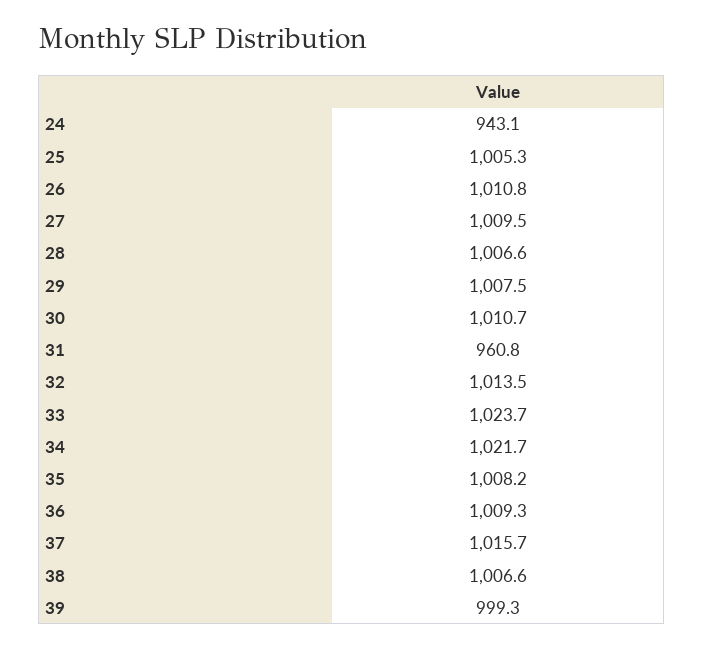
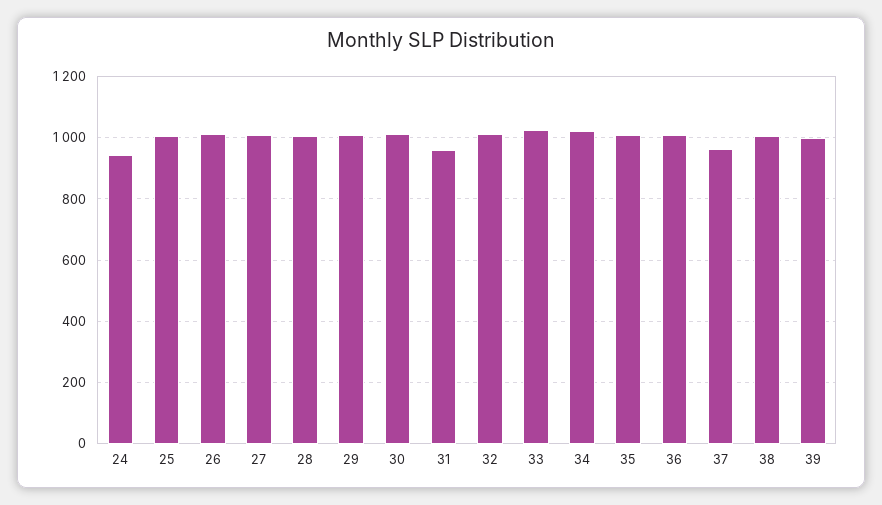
  {
    "24": 943.1,
    "25": 1005.3,
    "26": 1010.8,
    "27": 1009.5,
    "28": 1006.6,
    "29": 1007.5,
    "30": 1010.7,
    "31": 960.8,
    "32": 1013.5,
    "33": 1023.7,
    "34": 1021.7,
    "35": 1008.2,
    "36": 1009.3,
-   "37": 1015.7,
+   "37": 960,
    "38": 1006.6,
    "39": 999.3
  }

